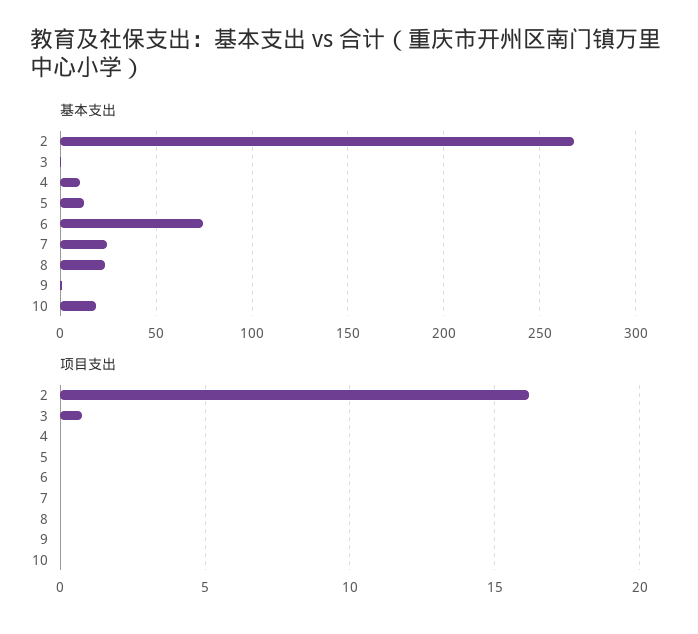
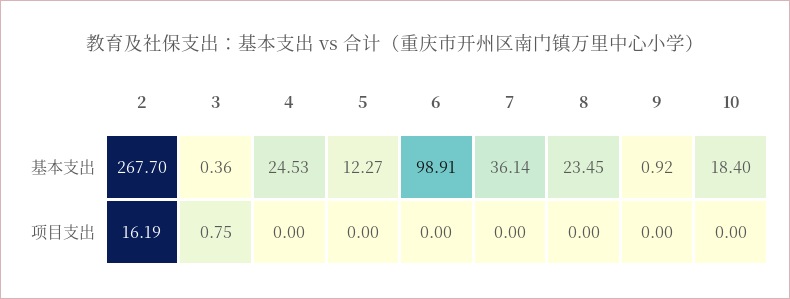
  {
    "基本支出": {
      "2": 267.7,
      "3": 0.36,
-     "4": 10,
+     "4": 24.53,
      "5": 12.27,
-     "6": 75,
+     "6": 98.91,
-     "7": 25,
+     "7": 36.14,
      "8": 23.45,
      "9": 0.92,
      "10": 18.4
    },
    "项目支出": {
      "2": 16.19,
      "3": 0.75,
      "4": 0,
      "5": 0,
      "6": 0,
      "7": 0,
      "8": 0,
      "9": 0,
      "10": 0
    }
  }

